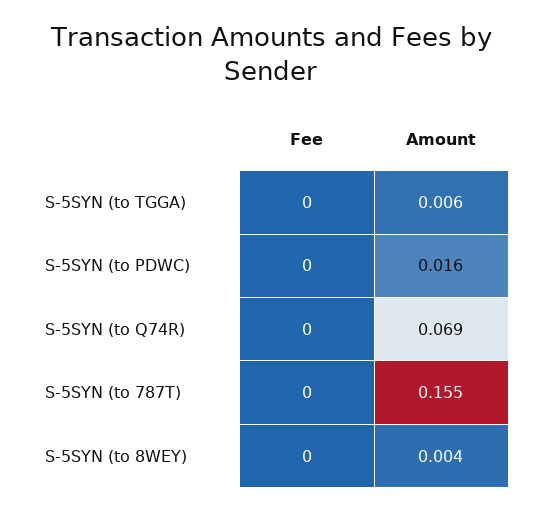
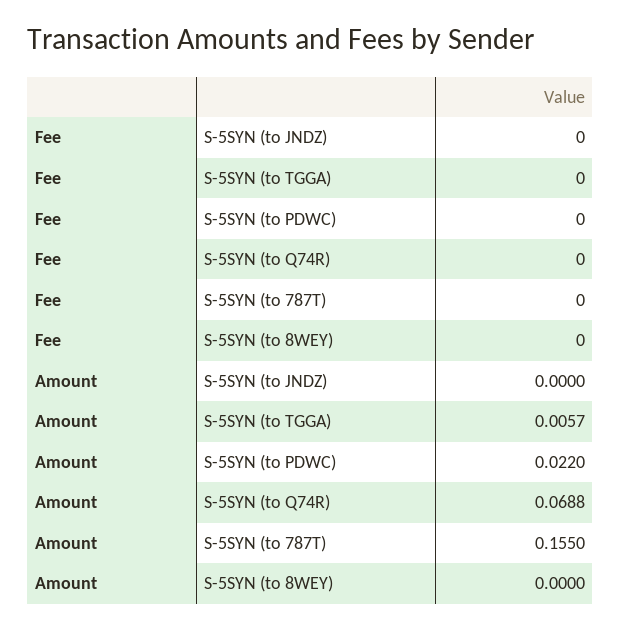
  {
    "Fee": {
      "S-5SYN (to TGGA)": 0,
      "S-5SYN (to PDWC)": 0,
      "S-5SYN (to Q74R)": 0,
      "S-5SYN (to 787T)": 0,
-     "S-5SYN (to 8WEY)": 0
+     "S-5SYN (to 8WEY)": 0,
+     "S-5SYN (to JNDZ)": 0
    },
    "Amount": {
      "S-5SYN (to TGGA)": 0.0057,
-     "S-5SYN (to PDWC)": 0.016,
+     "S-5SYN (to PDWC)": 0.022,
      "S-5SYN (to Q74R)": 0.0688,
      "S-5SYN (to 787T)": 0.155,
-     "S-5SYN (to 8WEY)": 0.004
+     "S-5SYN (to 8WEY)": 0,
+     "S-5SYN (to JNDZ)": 0
    }
  }

